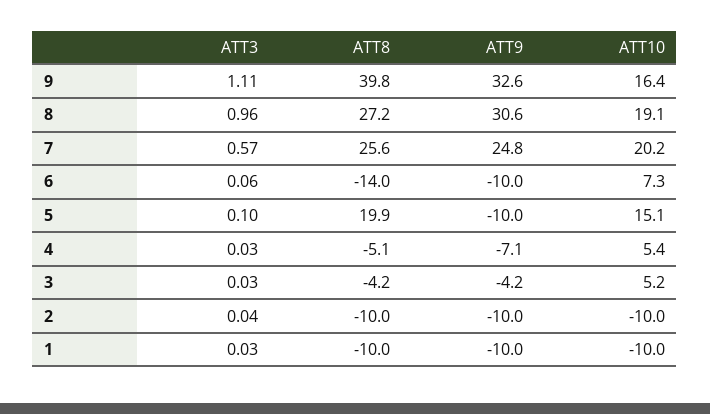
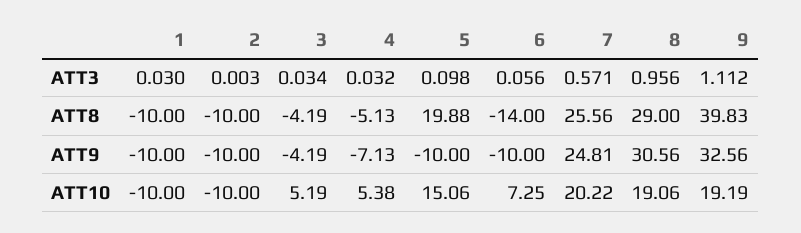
  {
    "ATT3": {
      "9": 1.112,
      "8": 0.956,
      "7": 0.571,
      "6": 0.056,
      "5": 0.098,
      "4": 0.032,
      "3": 0.034,
-     "2": 0.04,
+     "2": 0.003,
      "1": 0.03
    },
    "ATT8": {
      "9": 39.83,
-     "8": 27.2,
+     "8": 29,
      "7": 25.56,
      "6": -14,
      "5": 19.88,
      "4": -5.13,
      "3": -4.19,
      "2": -10,
      "1": -10
    },
    "ATT9": {
      "9": 32.56,
      "8": 30.56,
      "7": 24.81,
      "6": -10,
      "5": -10,
      "4": -7.13,
      "3": -4.19,
      "2": -10,
      "1": -10
    },
    "ATT10": {
-     "9": 16.4,
+     "9": 19.19,
      "8": 19.06,
      "7": 20.22,
      "6": 7.25,
      "5": 15.06,
      "4": 5.38,
      "3": 5.19,
      "2": -10,
      "1": -10
    }
  }

